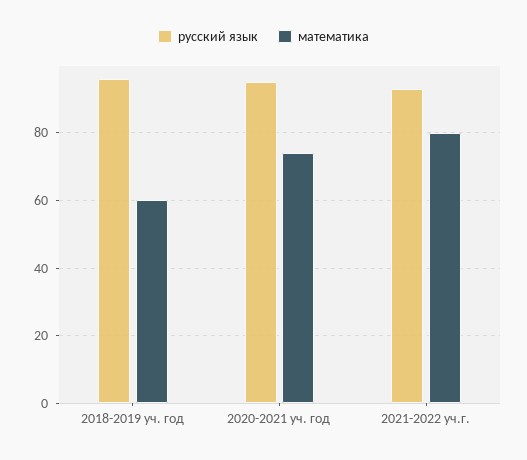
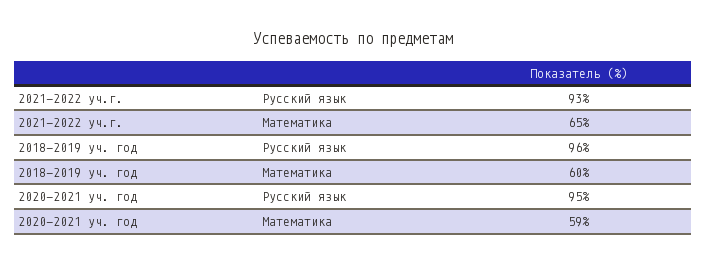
  {
    "русский язык": {
      "2018-2019 уч. год": 96,
      "2020-2021 уч. год": 95,
      "2021-2022 уч.г.": 93
    },
    "математика": {
      "2018-2019 уч. год": 60,
-     "2020-2021 уч. год": 75,
+     "2020-2021 уч. год": 59,
-     "2021-2022 уч.г.": 80
+     "2021-2022 уч.г.": 65
    }
  }

